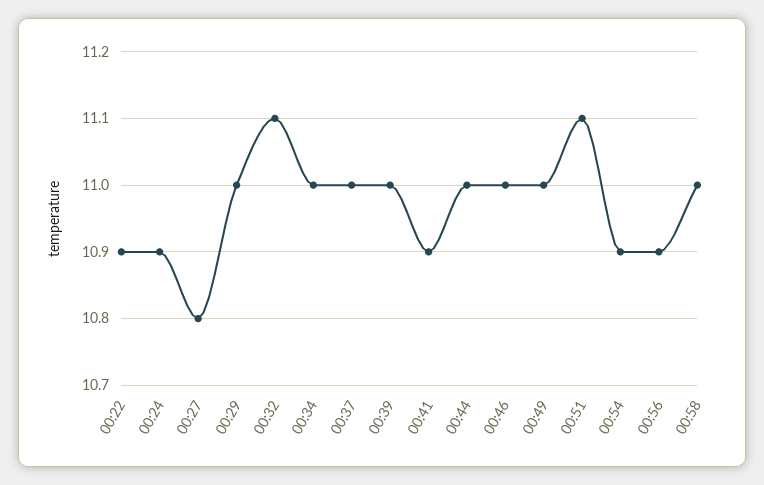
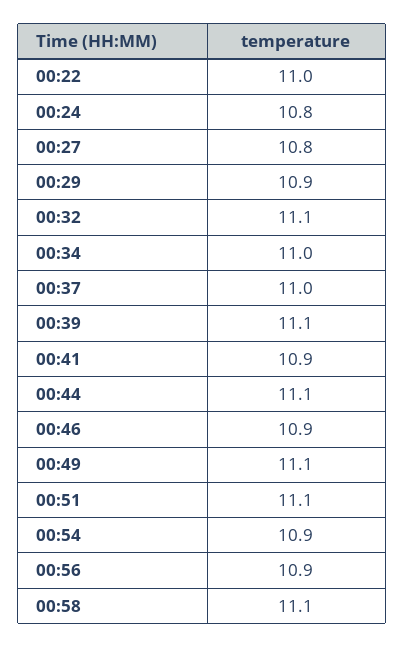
  {
-   "00:22": 10.9,
+   "00:22": 11,
-   "00:24": 10.9,
+   "00:24": 10.8,
    "00:27": 10.8,
-   "00:29": 11,
+   "00:29": 10.9,
    "00:32": 11.1,
    "00:34": 11,
    "00:37": 11,
-   "00:39": 11,
+   "00:39": 11.1,
    "00:41": 10.9,
-   "00:44": 11,
+   "00:44": 11.1,
-   "00:46": 11,
+   "00:46": 10.9,
-   "00:49": 11,
+   "00:49": 11.1,
    "00:51": 11.1,
    "00:54": 10.9,
    "00:56": 10.9,
-   "00:58": 11
+   "00:58": 11.1
  }

